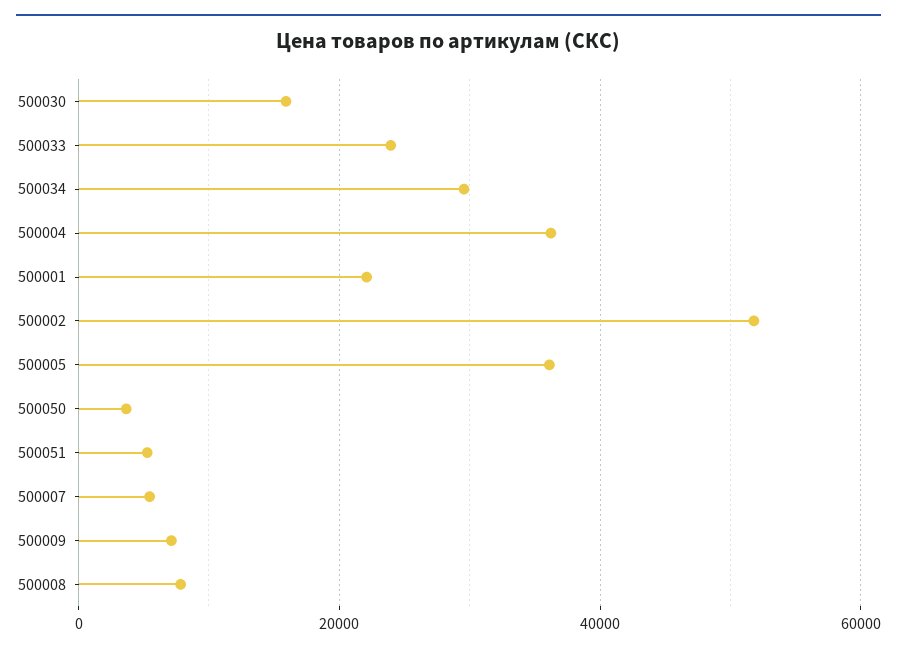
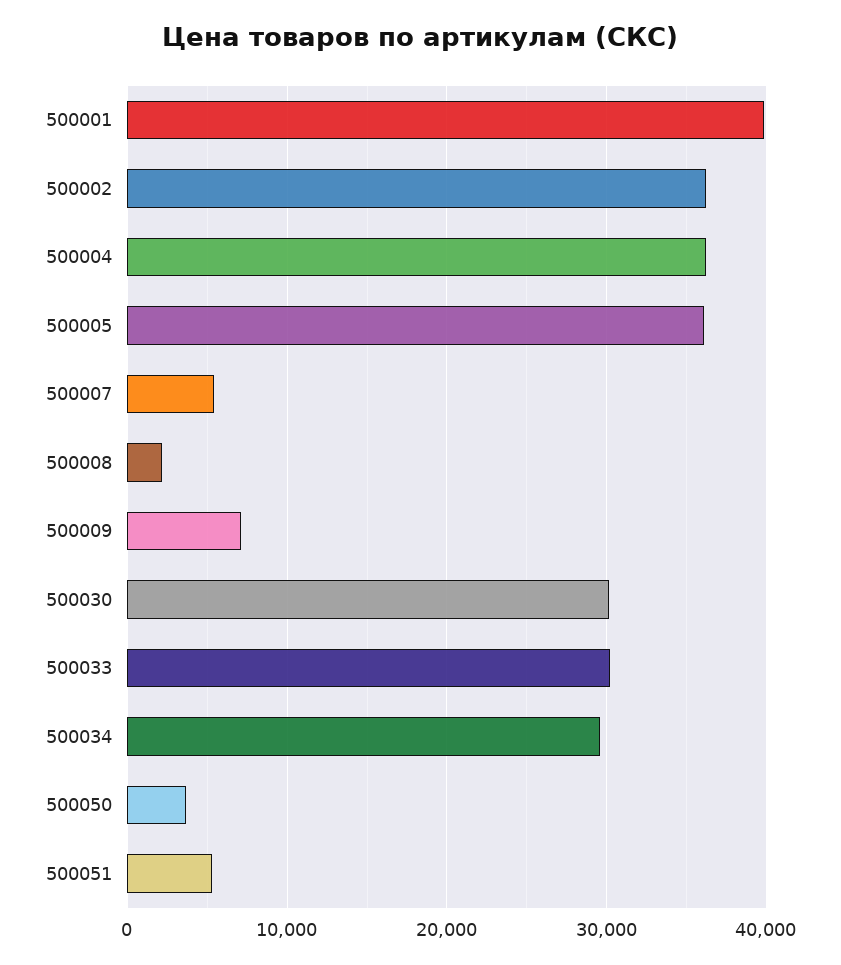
  {
-   "500030": 16000,
+   "500030": 30000,
-   "500033": 24000,
+   "500033": 30000,
    "500034": 30000,
    "500004": 36000,
-   "500001": 22000,
+   "500001": 40000,
-   "500002": 52000,
+   "500002": 36000,
    "500005": 36000,
    "500050": 4000,
    "500051": 5000,
    "500007": 5000,
    "500009": 7000,
-   "500008": 8000
+   "500008": 2000
  }

